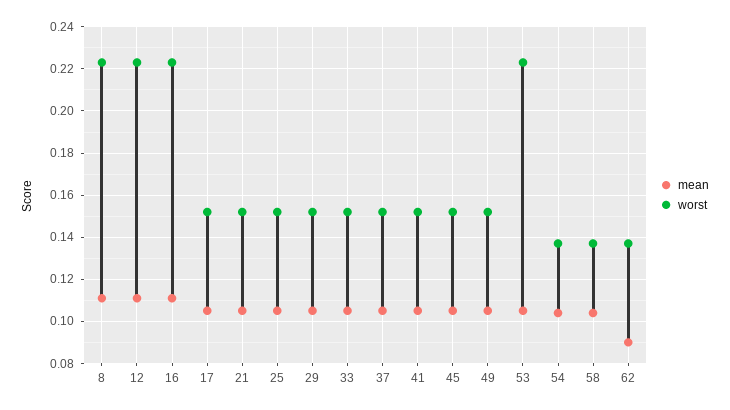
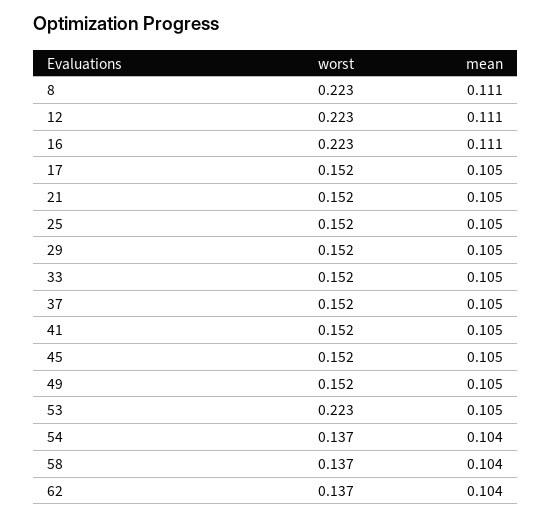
  {
    "mean": {
      "8": 0.111,
      "12": 0.111,
      "16": 0.111,
      "17": 0.105,
      "21": 0.105,
      "25": 0.105,
      "29": 0.105,
      "33": 0.105,
      "37": 0.105,
      "41": 0.105,
      "45": 0.105,
      "49": 0.105,
      "53": 0.105,
      "54": 0.104,
      "58": 0.104,
-     "62": 0.09
+     "62": 0.104
    },
    "worst": {
      "8": 0.223,
      "12": 0.223,
      "16": 0.223,
      "17": 0.152,
      "21": 0.152,
      "25": 0.152,
      "29": 0.152,
      "33": 0.152,
      "37": 0.152,
      "41": 0.152,
      "45": 0.152,
      "49": 0.152,
      "53": 0.223,
      "54": 0.137,
      "58": 0.137,
      "62": 0.137
    }
  }

